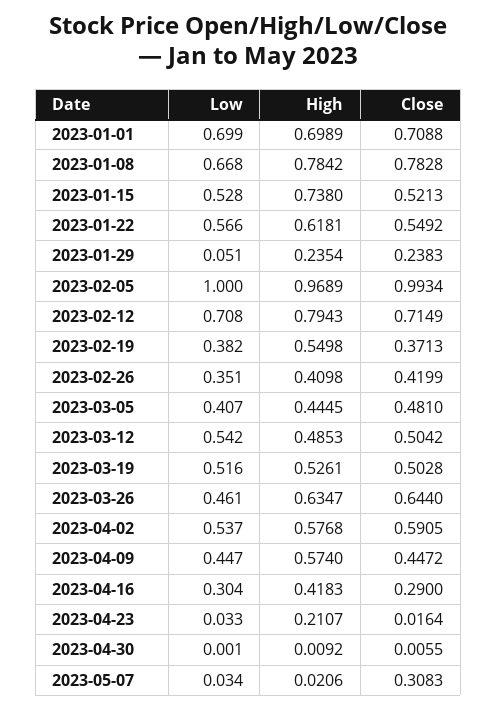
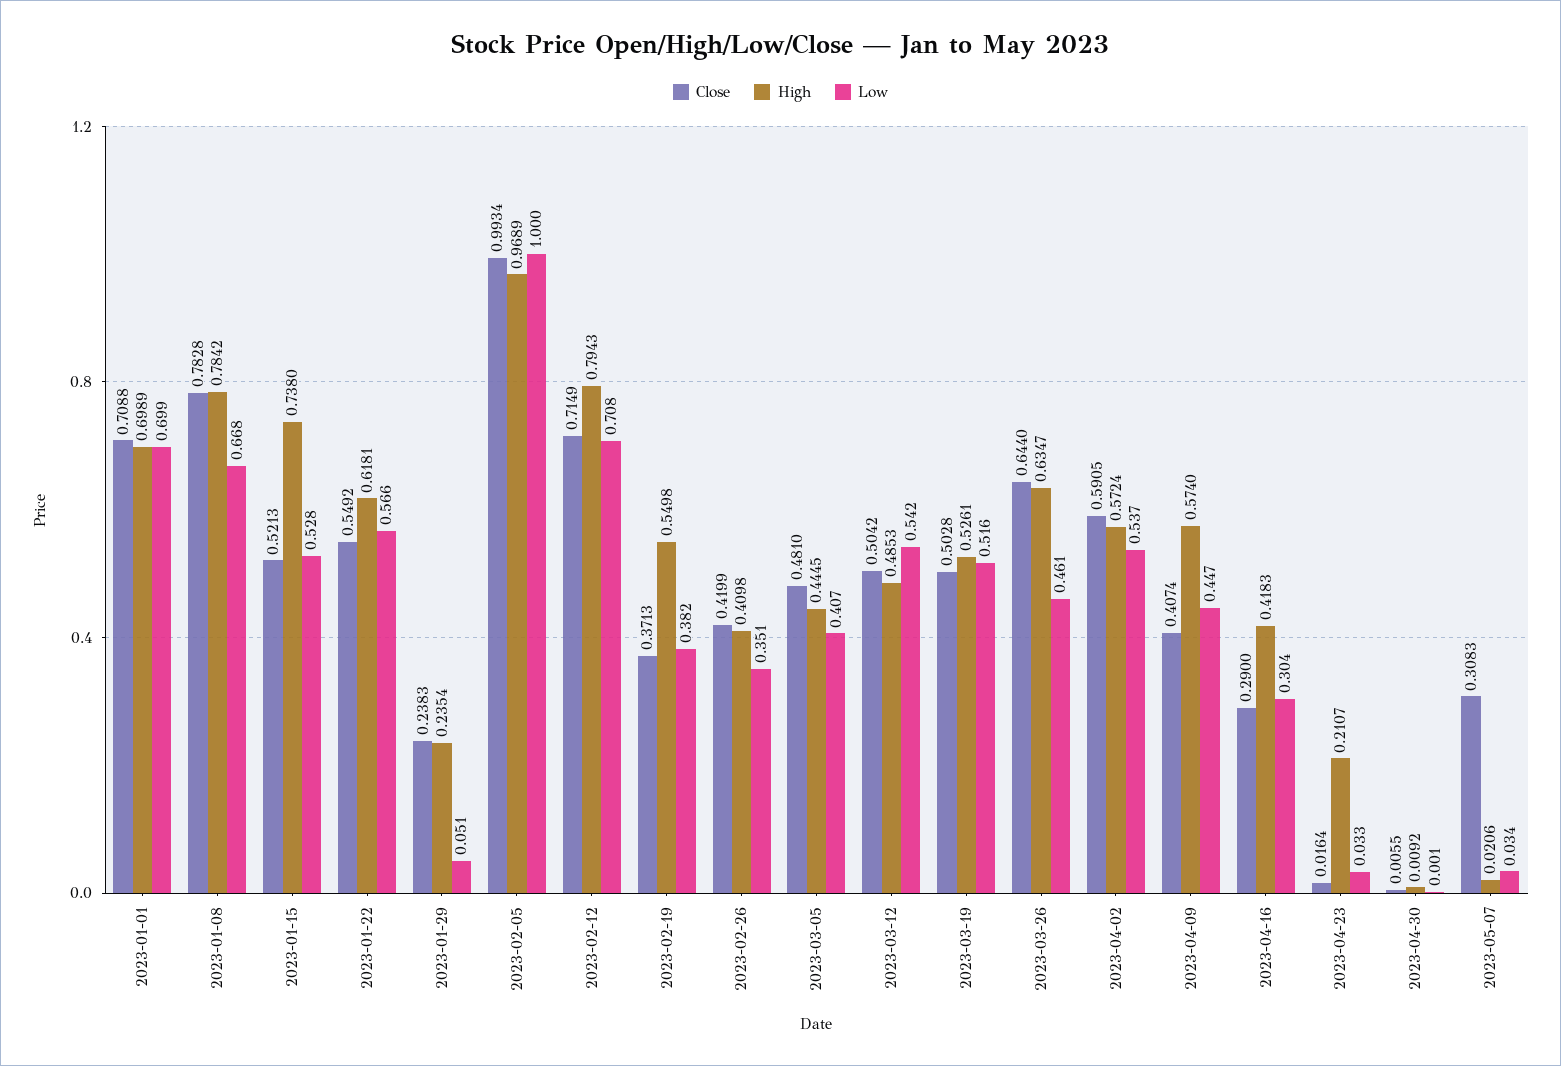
  {
    "Low": {
      "2023-01-01": 0.699,
      "2023-01-08": 0.668,
      "2023-01-15": 0.528,
      "2023-01-22": 0.566,
      "2023-01-29": 0.051,
      "2023-02-05": 1,
      "2023-02-12": 0.708,
      "2023-02-19": 0.382,
      "2023-02-26": 0.351,
      "2023-03-05": 0.407,
      "2023-03-12": 0.542,
      "2023-03-19": 0.516,
      "2023-03-26": 0.461,
      "2023-04-02": 0.537,
      "2023-04-09": 0.447,
      "2023-04-16": 0.304,
      "2023-04-23": 0.033,
      "2023-04-30": 0.001,
      "2023-05-07": 0.034
    },
    "High": {
      "2023-01-01": 0.6989,
      "2023-01-08": 0.7842,
      "2023-01-15": 0.738,
      "2023-01-22": 0.6181,
      "2023-01-29": 0.2354,
      "2023-02-05": 0.9689,
      "2023-02-12": 0.7943,
      "2023-02-19": 0.5498,
      "2023-02-26": 0.4098,
      "2023-03-05": 0.4445,
      "2023-03-12": 0.4853,
      "2023-03-19": 0.5261,
      "2023-03-26": 0.6347,
-     "2023-04-02": 0.5768,
+     "2023-04-02": 0.5724,
      "2023-04-09": 0.574,
      "2023-04-16": 0.4183,
      "2023-04-23": 0.2107,
      "2023-04-30": 0.0092,
      "2023-05-07": 0.0206
    },
    "Close": {
      "2023-01-01": 0.7088,
      "2023-01-08": 0.7828,
      "2023-01-15": 0.5213,
      "2023-01-22": 0.5492,
      "2023-01-29": 0.2383,
      "2023-02-05": 0.9934,
      "2023-02-12": 0.7149,
      "2023-02-19": 0.3713,
      "2023-02-26": 0.4199,
      "2023-03-05": 0.481,
      "2023-03-12": 0.5042,
      "2023-03-19": 0.5028,
      "2023-03-26": 0.644,
      "2023-04-02": 0.5905,
-     "2023-04-09": 0.4472,
+     "2023-04-09": 0.4074,
      "2023-04-16": 0.29,
      "2023-04-23": 0.0164,
      "2023-04-30": 0.0055,
      "2023-05-07": 0.3083
    }
  }

